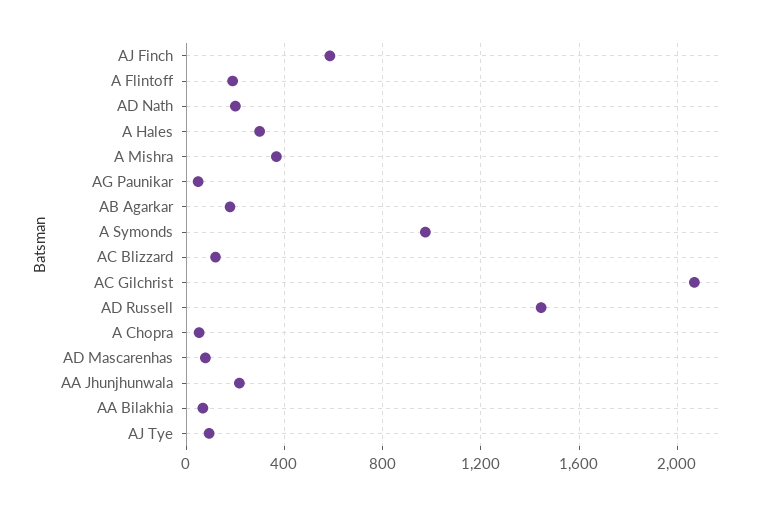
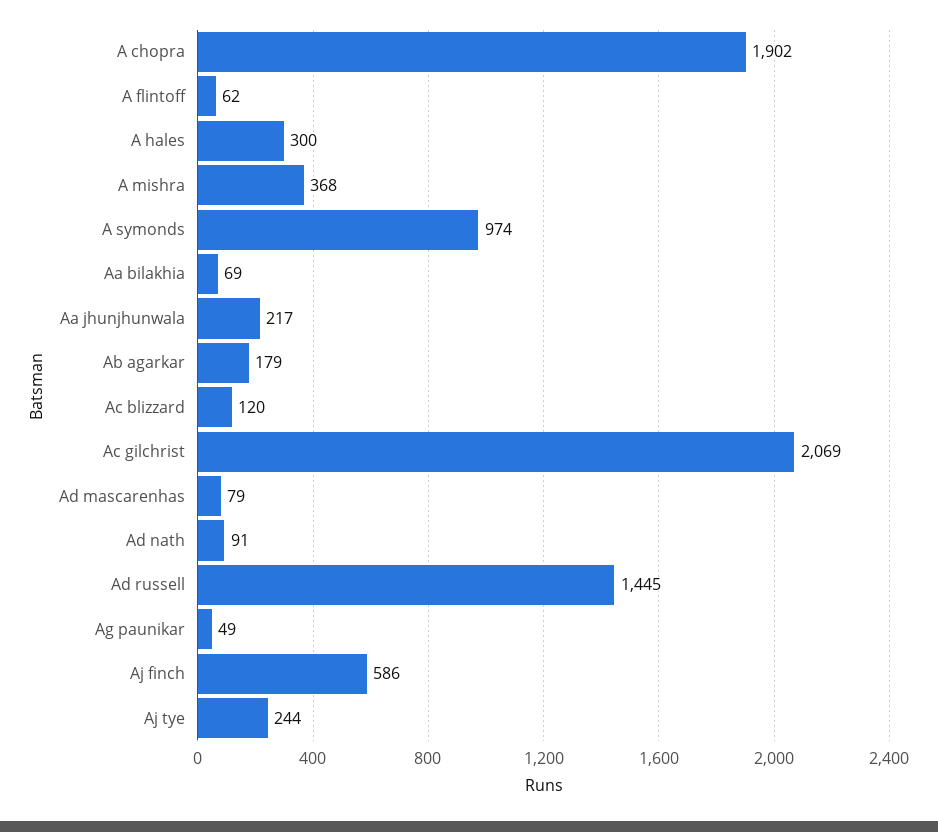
  {
    "AJ Finch": 586,
-   "A Flintoff": 200,
+   "A Flintoff": 62,
-   "AD Nath": 200,
+   "AD Nath": 91,
    "A Hales": 300,
    "A Mishra": 368,
    "AG Paunikar": 49,
    "AB Agarkar": 179,
    "A Symonds": 974,
    "AC Blizzard": 120,
    "AC Gilchrist": 2069,
    "AD Russell": 1445,
-   "A Chopra": 50,
+   "A Chopra": 1902,
    "AD Mascarenhas": 79,
    "AA Jhunjhunwala": 217,
    "AA Bilakhia": 69,
-   "AJ Tye": 100
+   "AJ Tye": 244
  }

